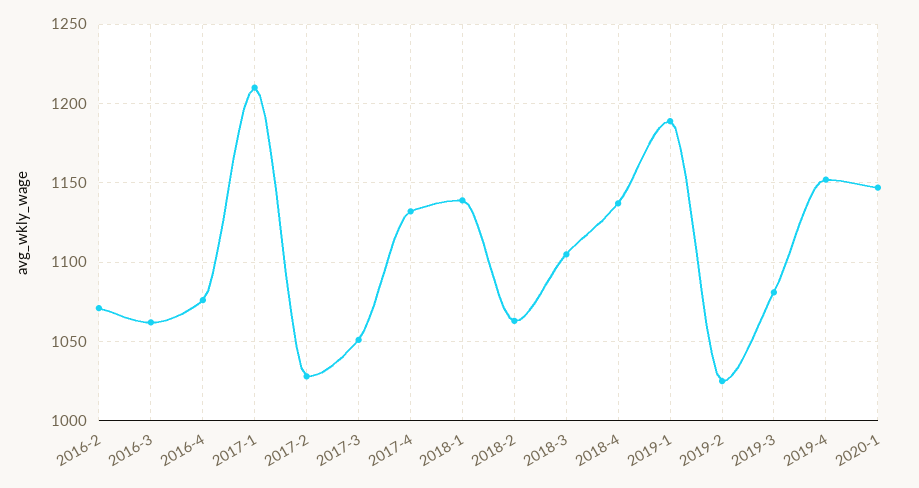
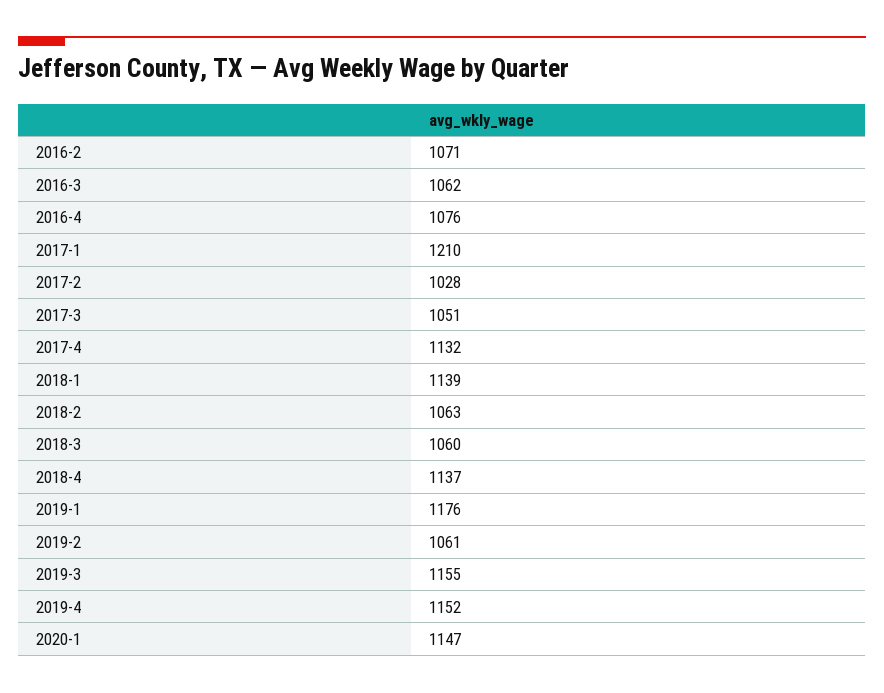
  {
    "2016-2": 1071,
    "2016-3": 1062,
    "2016-4": 1076,
    "2017-1": 1210,
    "2017-2": 1028,
    "2017-3": 1051,
    "2017-4": 1132,
    "2018-1": 1139,
    "2018-2": 1063,
-   "2018-3": 1105,
+   "2018-3": 1060,
    "2018-4": 1137,
-   "2019-1": 1190,
+   "2019-1": 1176,
-   "2019-2": 1025,
+   "2019-2": 1061,
-   "2019-3": 1080,
+   "2019-3": 1155,
    "2019-4": 1152,
    "2020-1": 1147
  }

